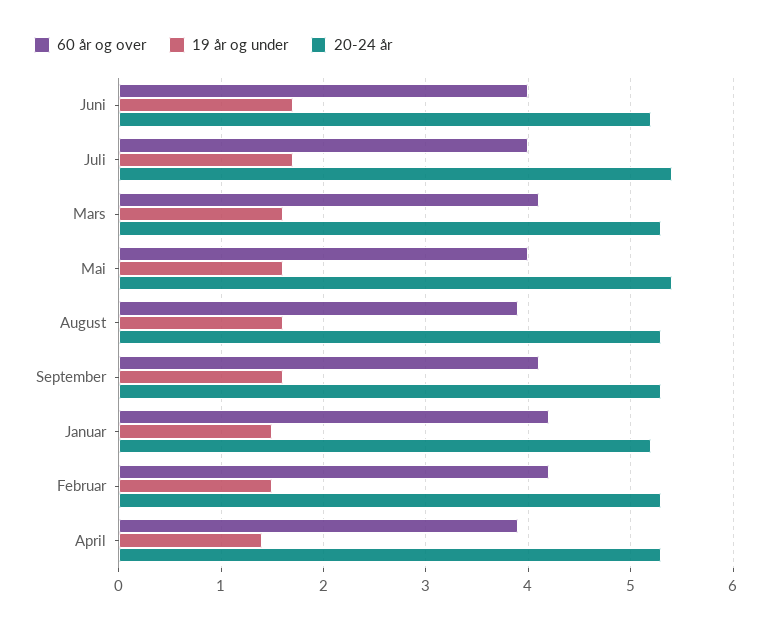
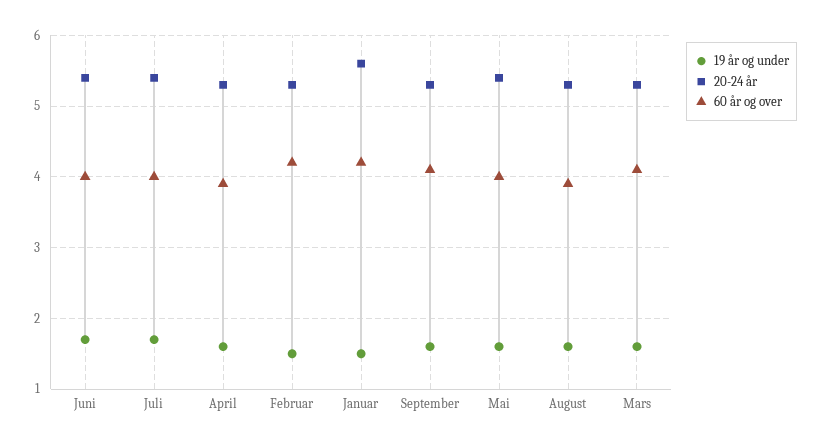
  {
    "60 år og over": {
      "Juni": 4,
      "Juli": 4,
      "Mars": 4.1,
      "Mai": 4,
      "August": 3.9,
      "September": 4.1,
      "Januar": 4.2,
      "Februar": 4.2,
      "April": 3.9
    },
    "19 år og under": {
      "Juni": 1.7,
      "Juli": 1.7,
      "Mars": 1.6,
      "Mai": 1.6,
      "August": 1.6,
      "September": 1.6,
      "Januar": 1.5,
      "Februar": 1.5,
-     "April": 1.4
+     "April": 1.6
    },
    "20-24 år": {
-     "Juni": 5.2,
+     "Juni": 5.4,
      "Juli": 5.4,
      "Mars": 5.3,
      "Mai": 5.4,
      "August": 5.3,
      "September": 5.3,
-     "Januar": 5.2,
+     "Januar": 5.6,
      "Februar": 5.3,
      "April": 5.3
    }
  }

